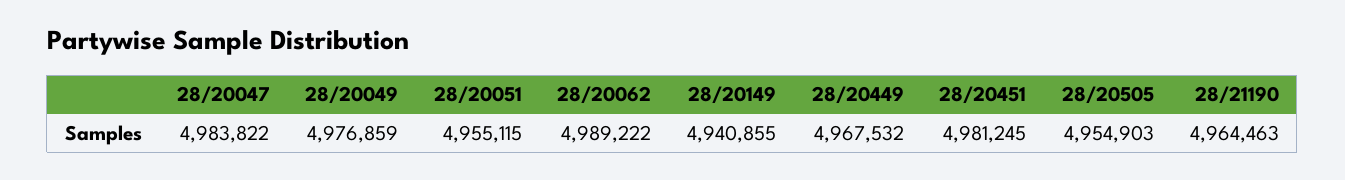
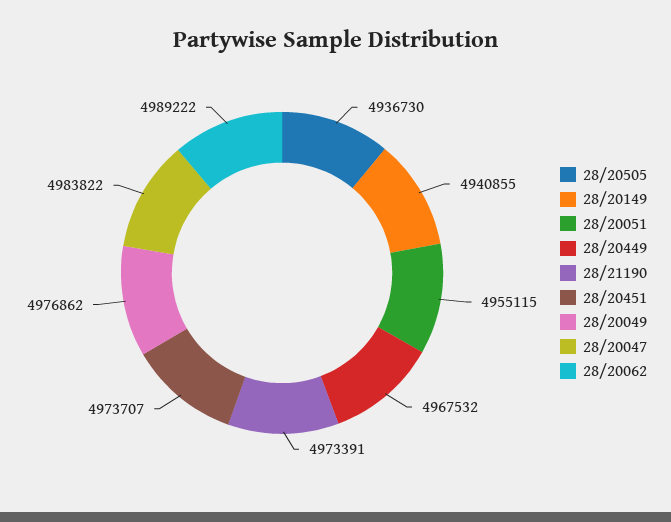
  {
    "28/20047": 4983822,
-   "28/20049": 4976859,
+   "28/20049": 4976862,
    "28/20051": 4955115,
    "28/20062": 4989222,
    "28/20149": 4940855,
    "28/20449": 4967532,
-   "28/20451": 4981245,
+   "28/20451": 4973707,
-   "28/20505": 4954903,
+   "28/20505": 4936730,
-   "28/21190": 4964463
+   "28/21190": 4973391
  }

